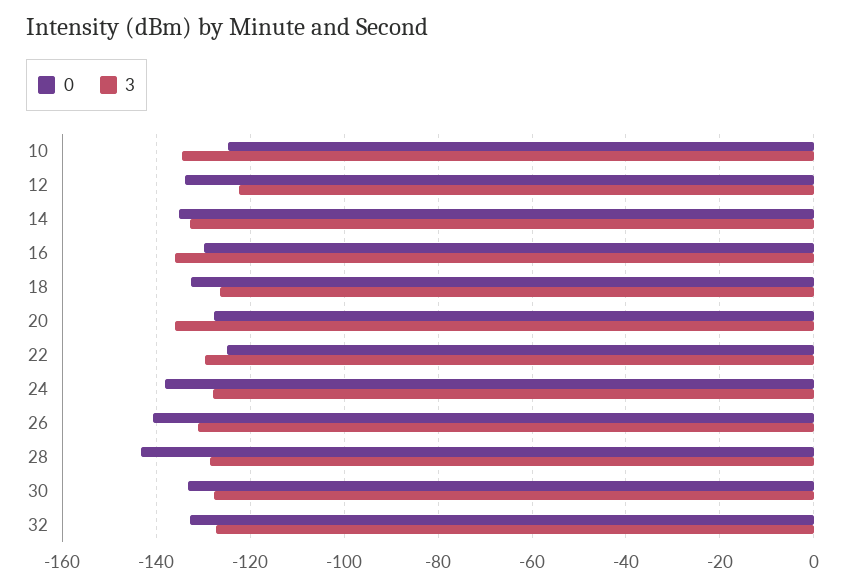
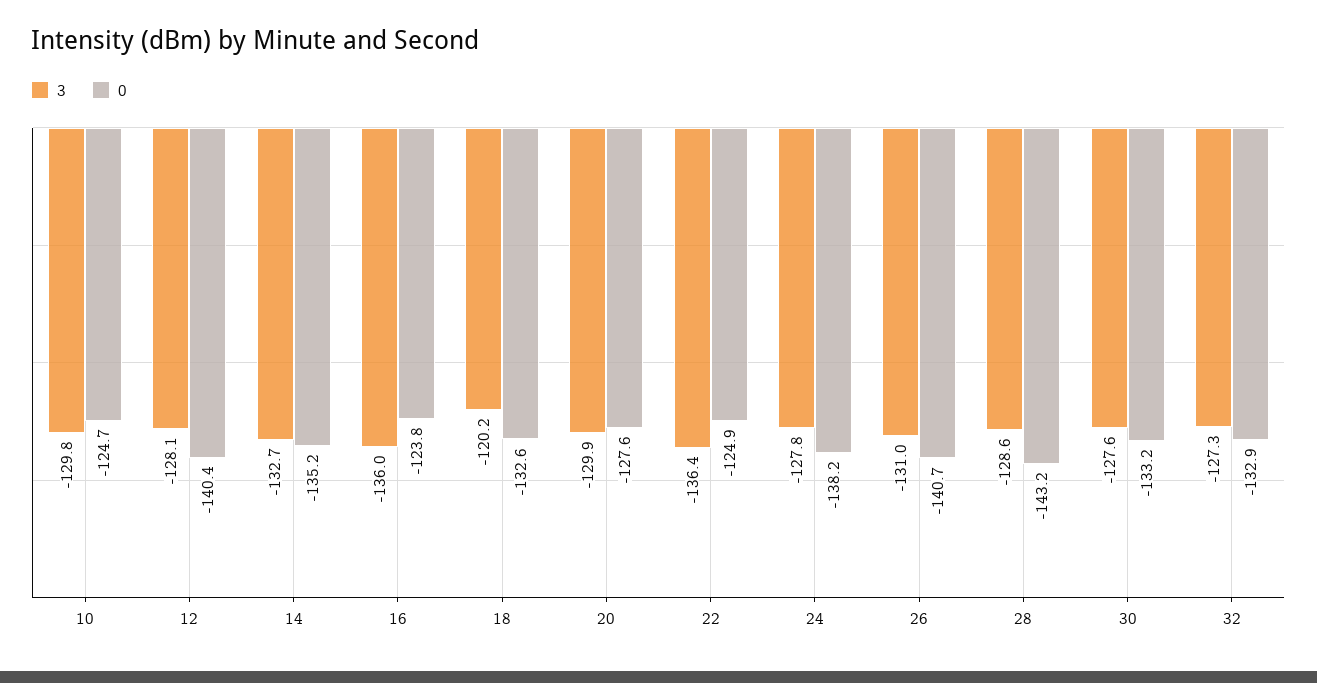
  {
    "0": {
      "10": -124.7,
-     "12": -134,
+     "12": -140.4,
      "14": -135.2,
-     "16": -130,
+     "16": -123.8,
      "18": -132.6,
      "20": -127.6,
      "22": -124.9,
      "24": -138.2,
      "26": -140.7,
      "28": -143.2,
      "30": -133.2,
      "32": -132.9
    },
    "3": {
-     "10": -134,
+     "10": -129.8,
-     "12": -122,
+     "12": -128.1,
      "14": -132.7,
      "16": -136,
-     "18": -126,
+     "18": -120.2,
-     "20": -136,
+     "20": -129.9,
-     "22": -130,
+     "22": -136.4,
      "24": -127.8,
      "26": -131,
      "28": -128.6,
      "30": -127.6,
      "32": -127.3
    }
  }

